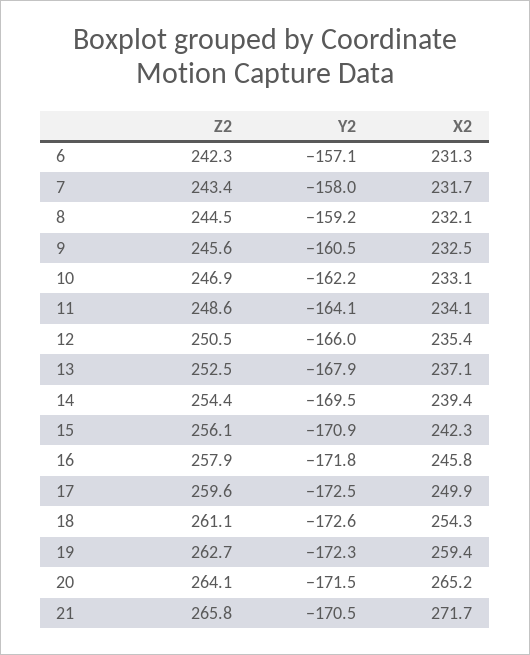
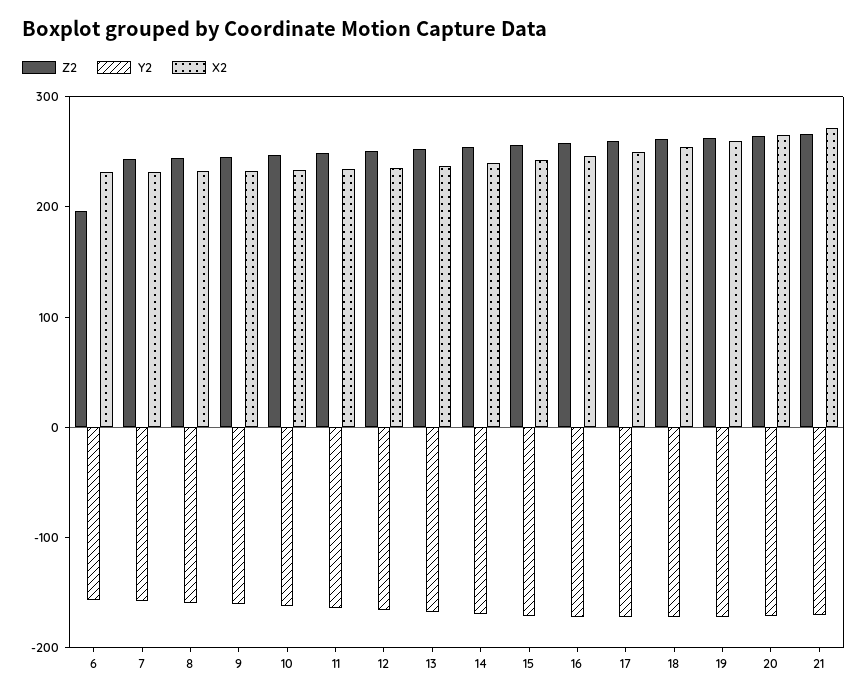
  {
    "Z2": {
-     "6": 242.3,
+     "6": 200,
      "7": 243.4,
      "8": 244.5,
      "9": 245.6,
      "10": 246.9,
      "11": 248.6,
      "12": 250.5,
      "13": 252.5,
      "14": 254.4,
      "15": 256.1,
      "16": 257.9,
      "17": 259.6,
      "18": 261.1,
      "19": 262.7,
      "20": 264.1,
      "21": 265.8
    },
    "Y2": {
      "6": -157.1,
      "7": -158,
      "8": -159.2,
      "9": -160.5,
      "10": -162.2,
      "11": -164.1,
      "12": -166,
      "13": -167.9,
      "14": -169.5,
      "15": -170.9,
      "16": -171.8,
      "17": -172.5,
      "18": -172.6,
      "19": -172.3,
      "20": -171.5,
      "21": -170.5
    },
    "X2": {
      "6": 231.3,
      "7": 231.7,
      "8": 232.1,
      "9": 232.5,
      "10": 233.1,
      "11": 234.1,
      "12": 235.4,
      "13": 237.1,
      "14": 239.4,
      "15": 242.3,
      "16": 245.8,
      "17": 249.9,
      "18": 254.3,
      "19": 259.4,
      "20": 265.2,
      "21": 271.7
    }
  }

